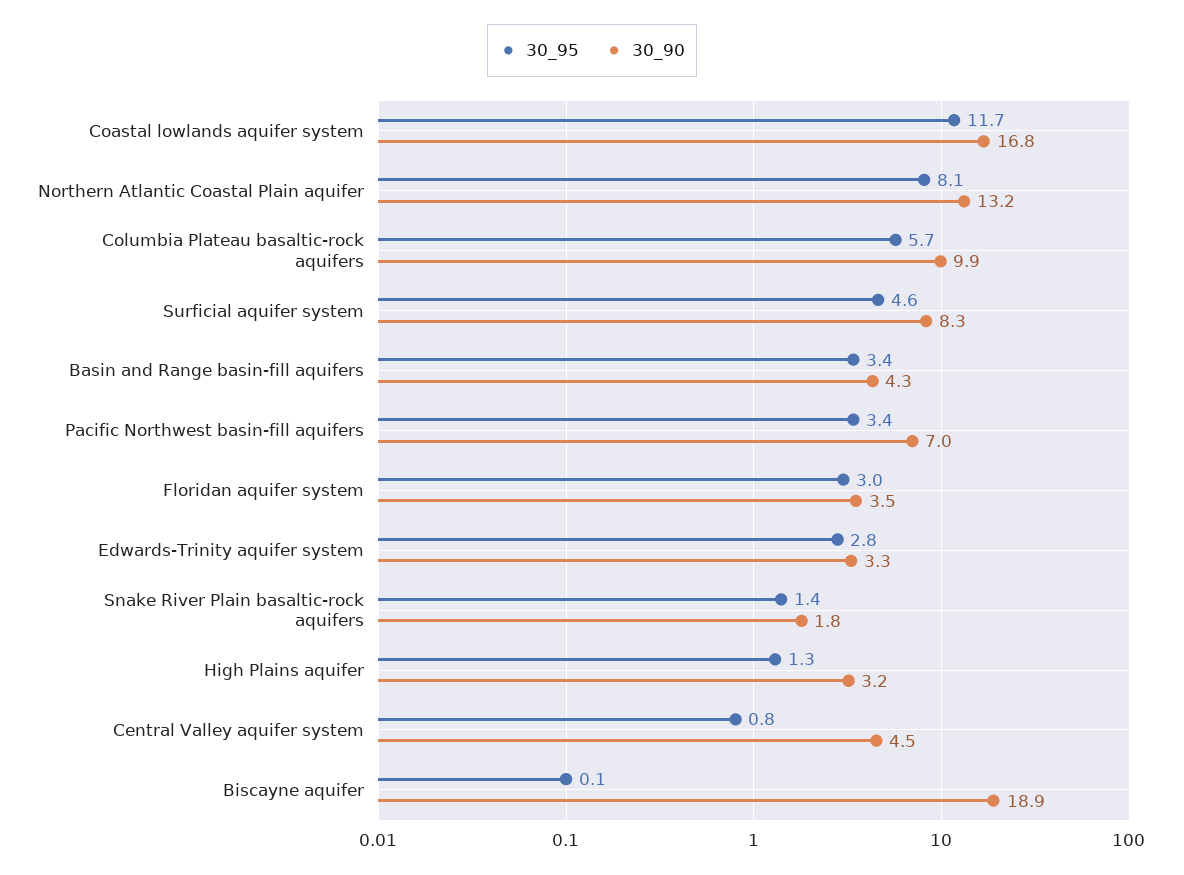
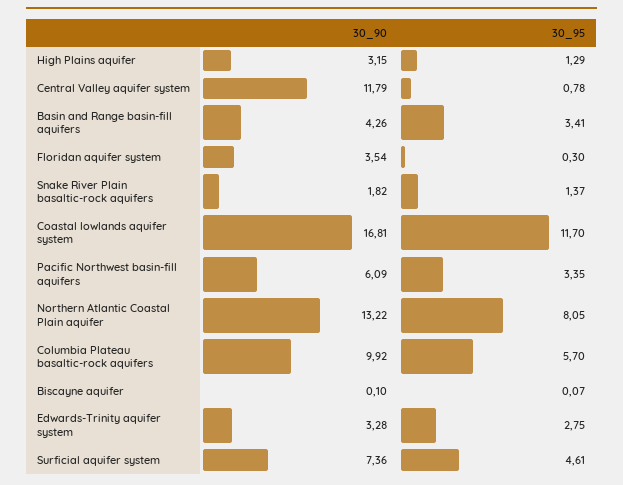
  {
    "30_95": {
      "Coastal lowlands aquifer system": 11.7,
      "Northern Atlantic Coastal Plain aquifer": 8.05,
      "Columbia Plateau basaltic-rock aquifers": 5.7,
      "Surficial aquifer system": 4.61,
      "Basin and Range basin-fill aquifers": 3.41,
      "Pacific Northwest basin-fill aquifers": 3.35,
-     "Floridan aquifer system": 3,
+     "Floridan aquifer system": 0.3,
      "Edwards-Trinity aquifer system": 2.75,
      "Snake River Plain basaltic-rock aquifers": 1.37,
      "High Plains aquifer": 1.29,
      "Central Valley aquifer system": 0.78,
      "Biscayne aquifer": 0.07
    },
    "30_90": {
      "Coastal lowlands aquifer system": 16.81,
      "Northern Atlantic Coastal Plain aquifer": 13.22,
      "Columbia Plateau basaltic-rock aquifers": 9.92,
-     "Surficial aquifer system": 8.3,
+     "Surficial aquifer system": 7.36,
      "Basin and Range basin-fill aquifers": 4.26,
-     "Pacific Northwest basin-fill aquifers": 7,
+     "Pacific Northwest basin-fill aquifers": 6.09,
      "Floridan aquifer system": 3.54,
      "Edwards-Trinity aquifer system": 3.28,
      "Snake River Plain basaltic-rock aquifers": 1.82,
      "High Plains aquifer": 3.15,
-     "Central Valley aquifer system": 4.5,
+     "Central Valley aquifer system": 11.79,
-     "Biscayne aquifer": 18.9
+     "Biscayne aquifer": 0.1
    }
  }

